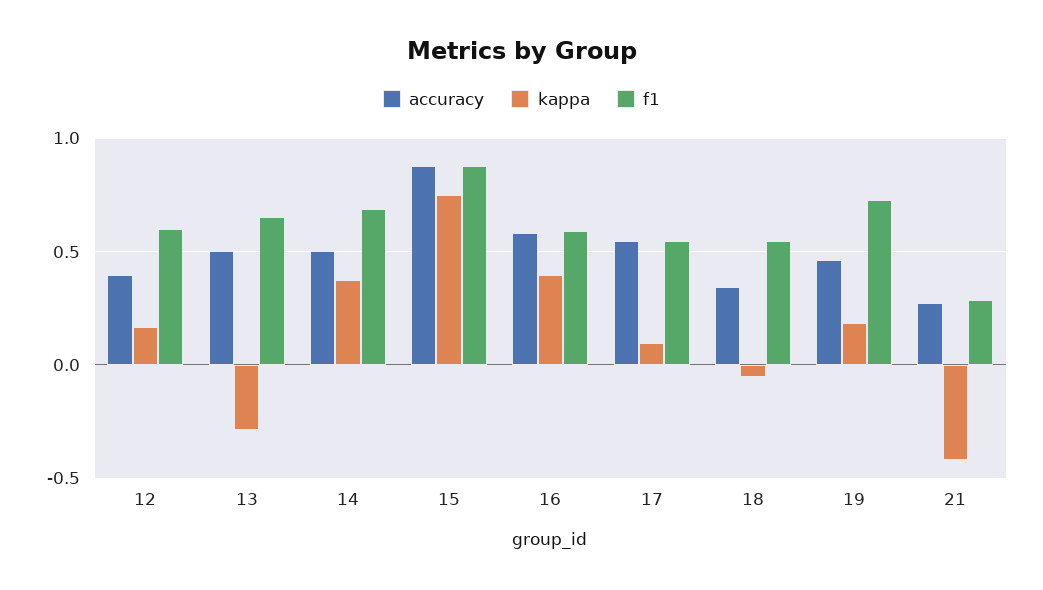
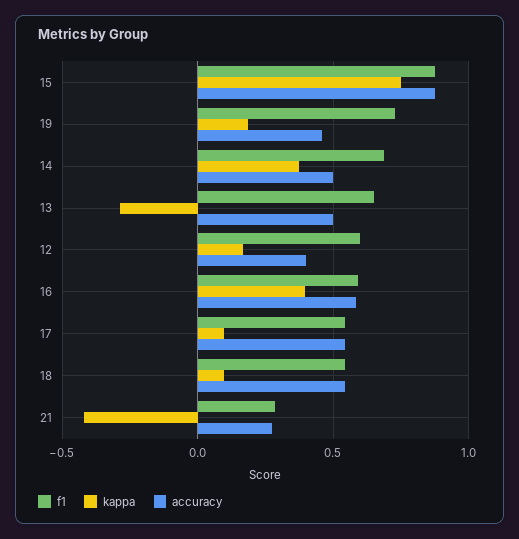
  {
    "accuracy": {
      "12": 0.4,
      "13": 0.5,
      "14": 0.5,
      "15": 0.9,
      "16": 0.6,
      "17": 0.55,
-     "18": 0.35,
+     "18": 0.55,
      "19": 0.45,
      "21": 0.25
    },
    "kappa": {
      "12": 0.15,
      "13": -0.3,
      "14": 0.4,
      "15": 0.75,
      "16": 0.4,
      "17": 0.1,
-     "18": -0.05,
+     "18": 0.1,
      "19": 0.2,
      "21": -0.4
    },
    "f1": {
      "12": 0.6,
      "13": 0.65,
      "14": 0.7,
      "15": 0.9,
      "16": 0.6,
      "17": 0.55,
      "18": 0.55,
      "19": 0.75,
      "21": 0.3
    }
  }

